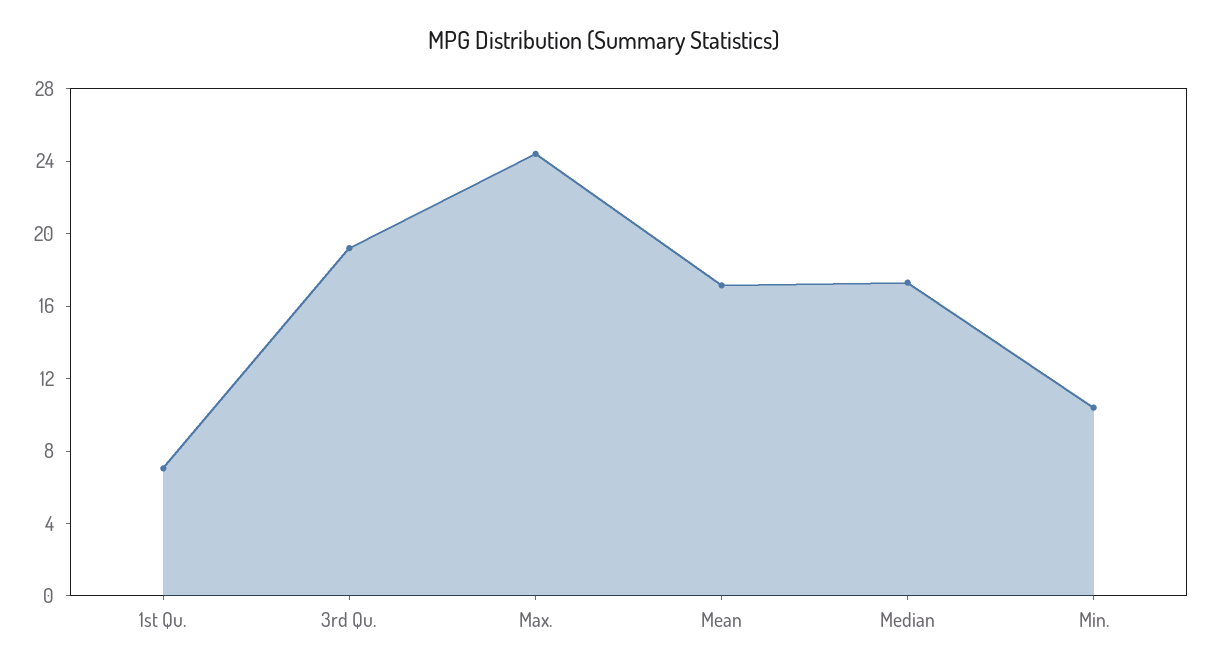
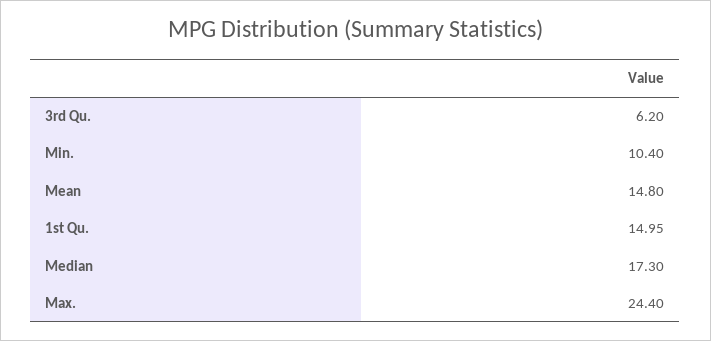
  {
-   "1st Qu.": 7,
+   "1st Qu.": 14.95,
-   "3rd Qu.": 19,
+   "3rd Qu.": 6.2,
    "Max.": 24.4,
-   "Mean": 17,
+   "Mean": 14.8,
    "Median": 17.3,
    "Min.": 10.4
  }

